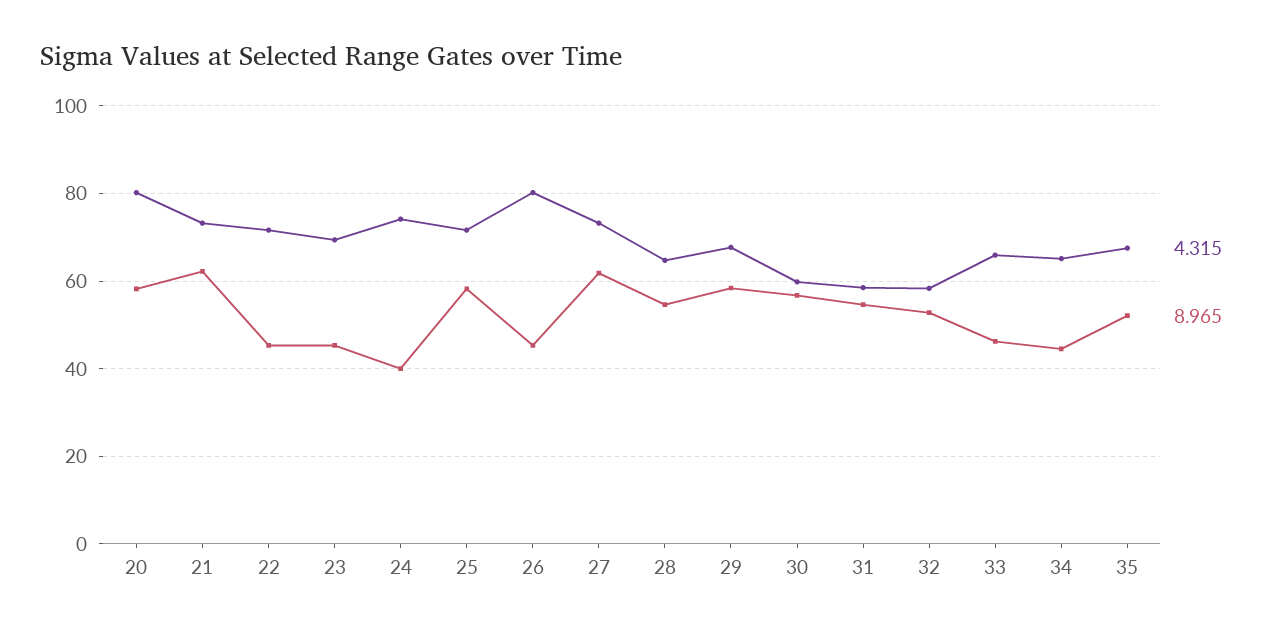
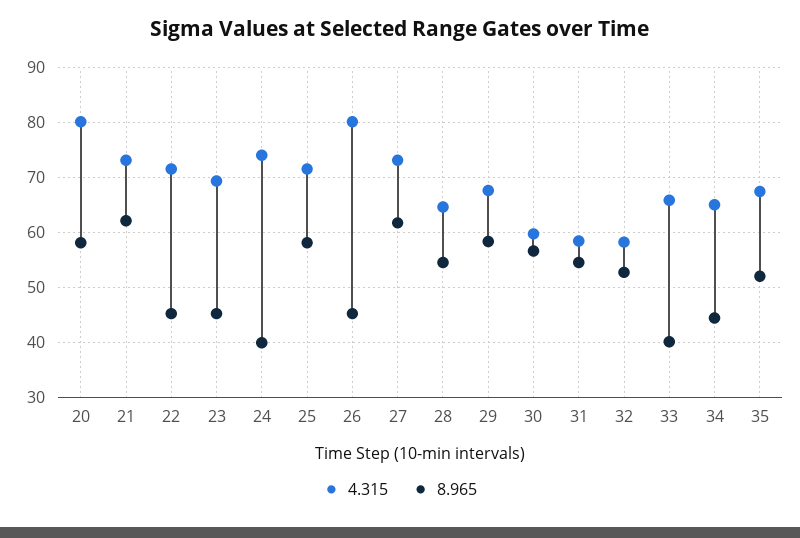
  {
    "4.315": {
      "20": 80,
      "21": 74,
      "22": 72,
      "23": 70,
      "24": 74,
      "25": 72,
      "26": 80,
      "27": 74,
      "28": 64,
      "29": 68,
      "30": 60,
      "31": 58,
      "32": 58,
      "33": 66,
      "34": 66,
      "35": 68
    },
    "8.965": {
      "20": 58,
      "21": 62,
      "22": 46,
      "23": 46,
      "24": 40,
      "25": 58,
      "26": 46,
      "27": 62,
      "28": 54,
      "29": 58,
      "30": 56,
      "31": 54,
      "32": 52,
-     "33": 46,
+     "33": 40,
      "34": 44,
      "35": 52
    }
  }

